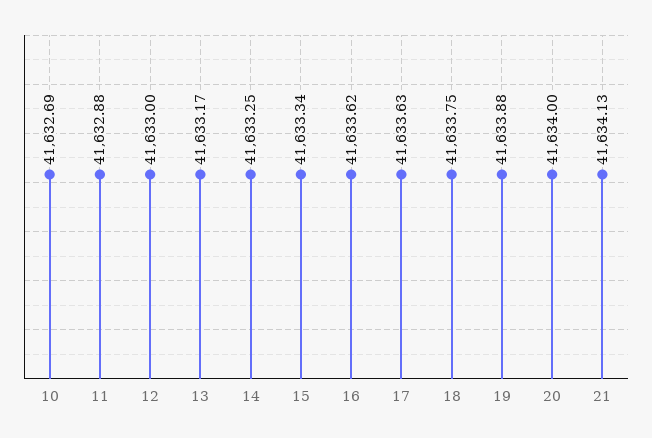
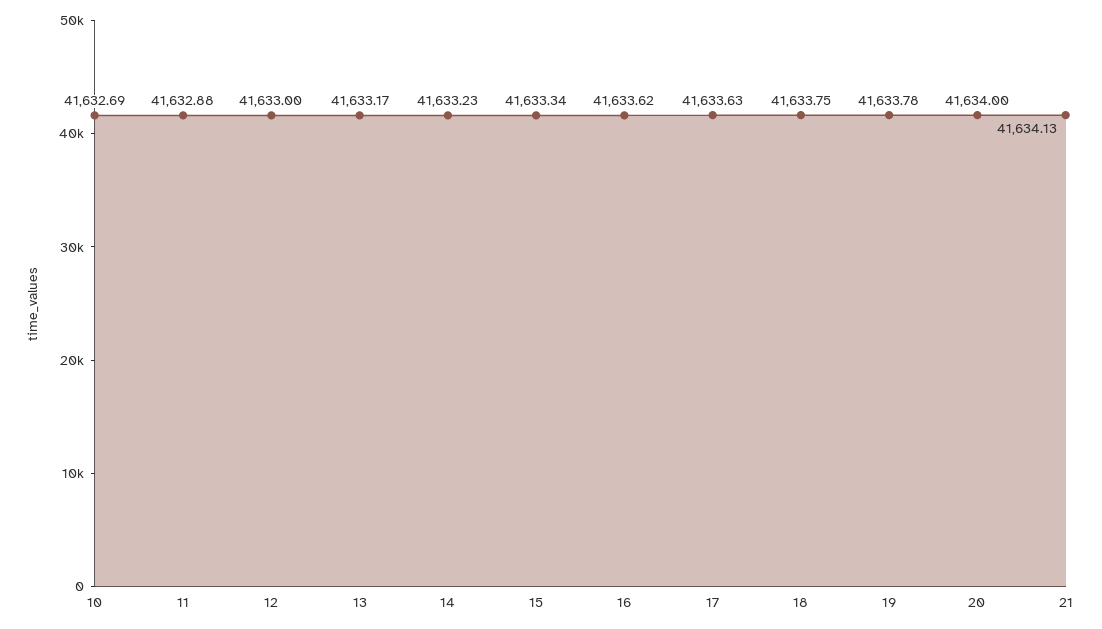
  {
    "10": 41632.69,
    "11": 41632.88,
    "12": 41633,
    "13": 41633.17,
-   "14": 41633.25,
+   "14": 41633.23,
    "15": 41633.34,
    "16": 41633.62,
    "17": 41633.63,
    "18": 41633.75,
-   "19": 41633.88,
+   "19": 41633.78,
    "20": 41634,
    "21": 41634.13
  }

